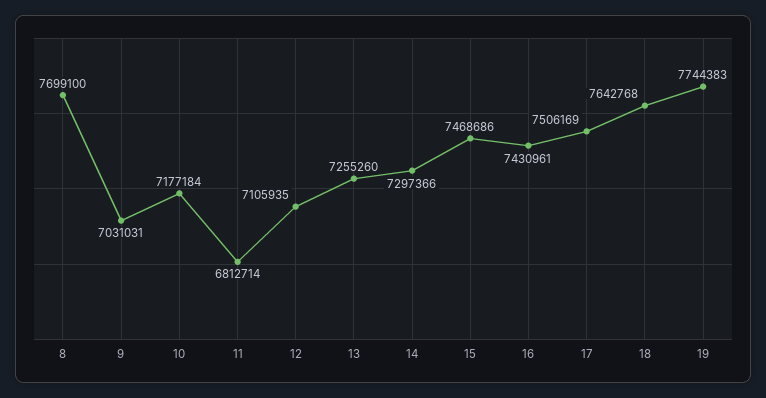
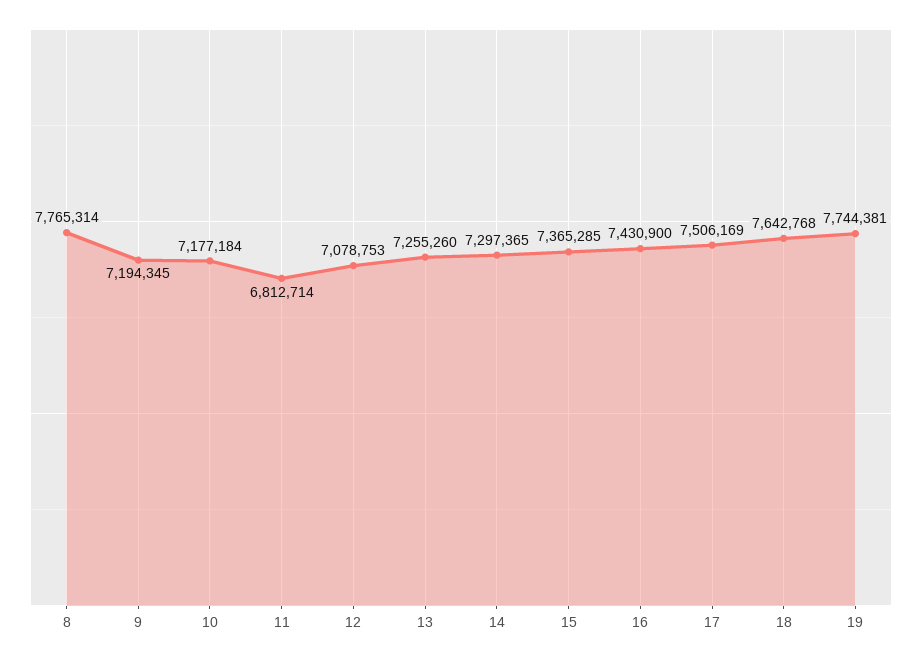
  {
-   "8": 7699100,
+   "8": 7765314,
-   "9": 7031031,
+   "9": 7194345,
    "10": 7177184,
    "11": 6812714,
-   "12": 7105935,
+   "12": 7078753,
    "13": 7255260,
-   "14": 7297366,
+   "14": 7297365,
-   "15": 7468686,
+   "15": 7365285,
-   "16": 7430961,
+   "16": 7430900,
    "17": 7506169,
    "18": 7642768,
-   "19": 7744383
+   "19": 7744381
  }

